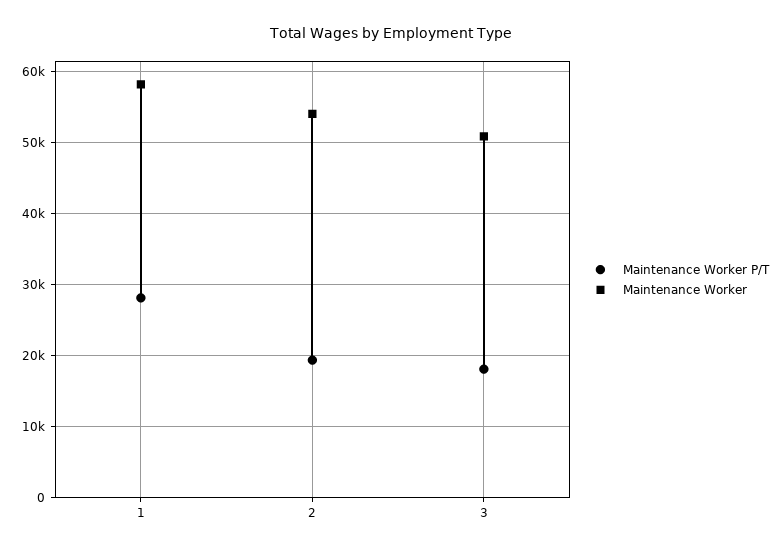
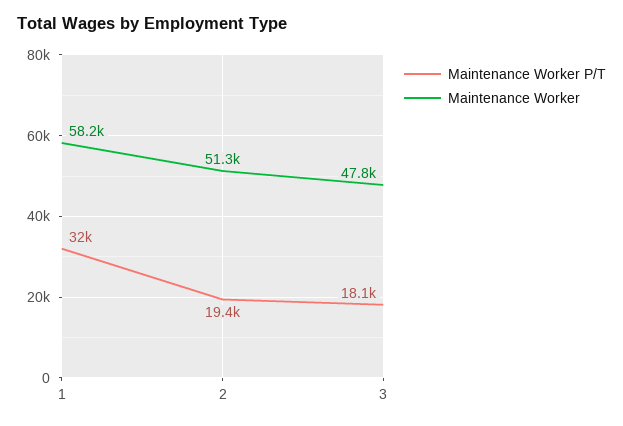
  {
    "Maintenance Worker P/T": {
-     "1": 28000,
+     "1": 32000,
      "2": 19400,
      "3": 18100
    },
    "Maintenance Worker": {
      "1": 58200,
-     "2": 54000,
+     "2": 51300,
-     "3": 51000
+     "3": 47800
    }
  }

